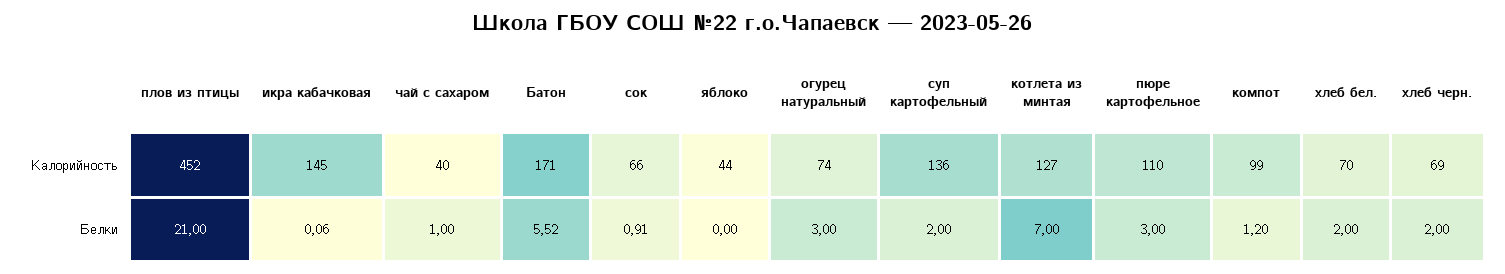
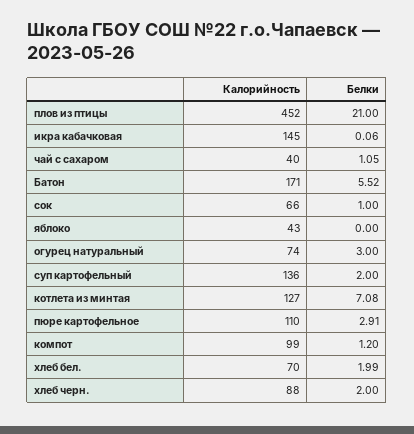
  {
    "плов из птицы": {
      "Калорийность": 452,
      "Белки": 21
    },
    "икра кабачковая": {
      "Калорийность": 145,
      "Белки": 0.06
    },
    "чай с сахаром": {
      "Калорийность": 40,
-     "Белки": 1
+     "Белки": 1.05
    },
    "Батон": {
      "Калорийность": 171,
      "Белки": 5.52
    },
    "сок": {
      "Калорийность": 66,
-     "Белки": 0.91
+     "Белки": 1
    },
    "яблоко": {
-     "Калорийность": 44,
+     "Калорийность": 43,
      "Белки": 0
    },
    "огурец натуральный": {
      "Калорийность": 74,
      "Белки": 3
    },
    "суп картофельный": {
      "Калорийность": 136,
      "Белки": 2
    },
    "котлета из минтая": {
      "Калорийность": 127,
-     "Белки": 7
+     "Белки": 7.08
    },
    "пюре картофельное": {
      "Калорийность": 110,
-     "Белки": 3
+     "Белки": 2.91
    },
    "компот": {
      "Калорийность": 99,
      "Белки": 1.2
    },
    "хлеб бел.": {
      "Калорийность": 70,
-     "Белки": 2
+     "Белки": 1.99
    },
    "хлеб черн.": {
-     "Калорийность": 69,
+     "Калорийность": 88,
      "Белки": 2
    }
  }

